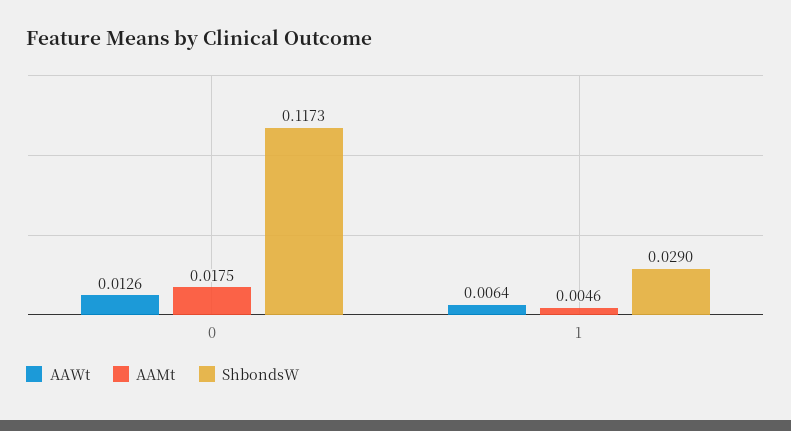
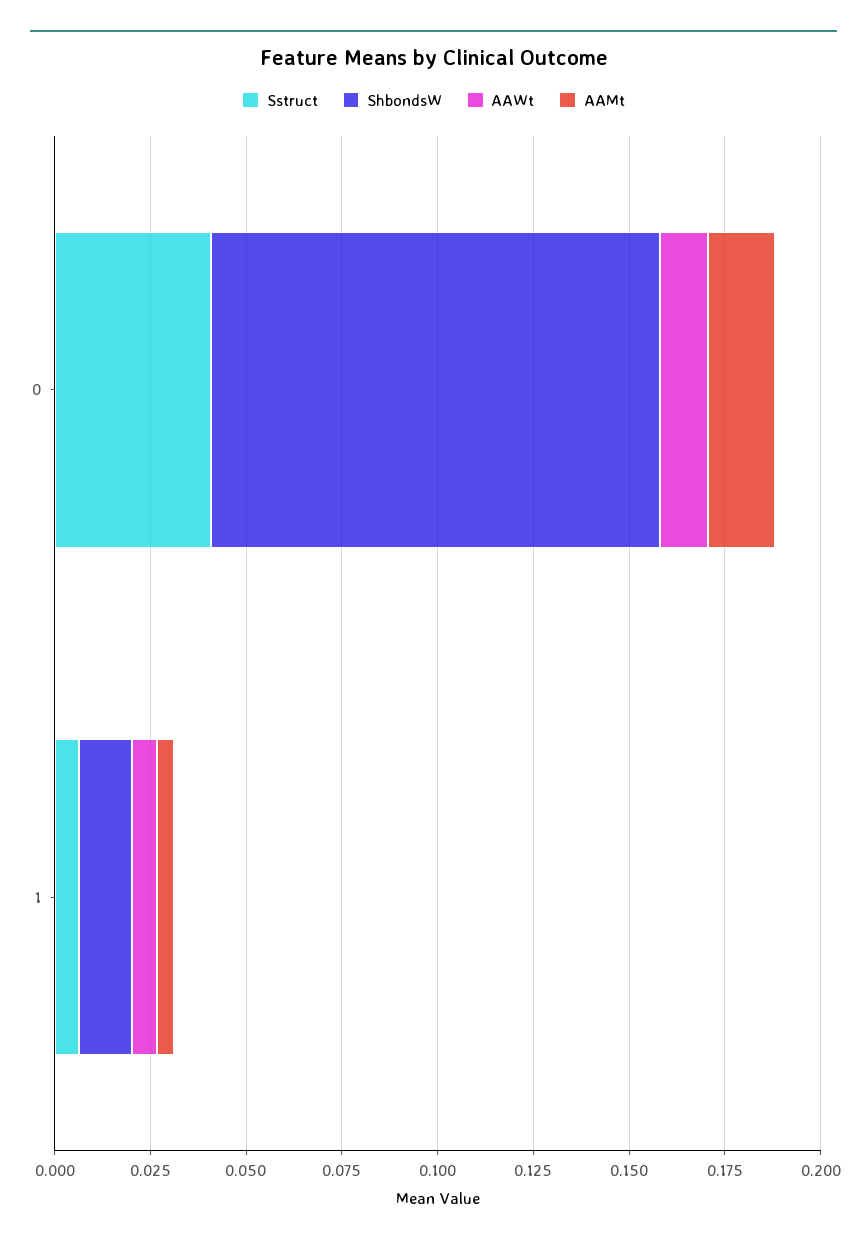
  {
    "AAWt": {
      "0": 0.0126,
      "1": 0.0064
    },
    "AAMt": {
      "0": 0.0175,
      "1": 0.0046
    },
    "ShbondsW": {
      "0": 0.1173,
-     "1": 0.029
+     "1": 0.015
-   }
+   },
+   "Sstruct": {
+     "0": 0.04,
+     "1": 0.005
+   }
  }

